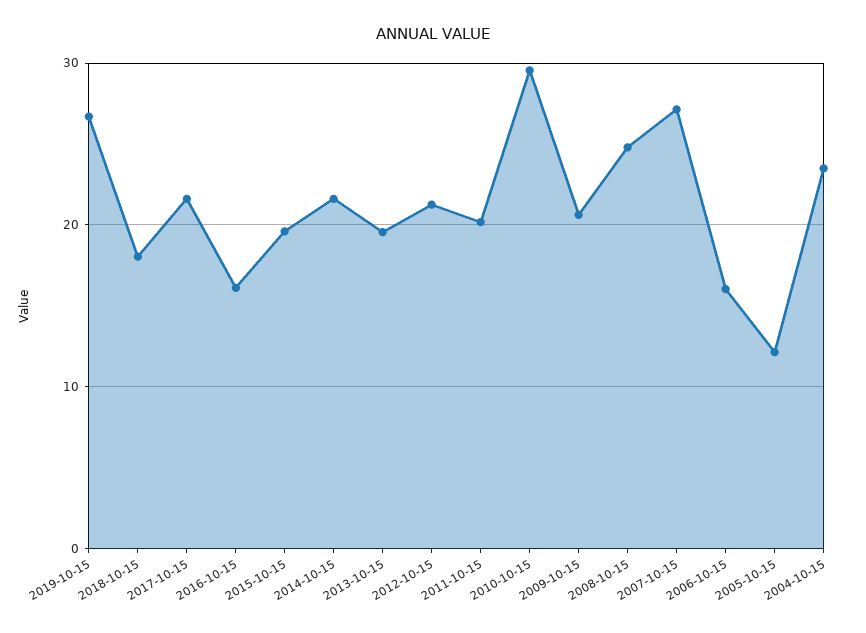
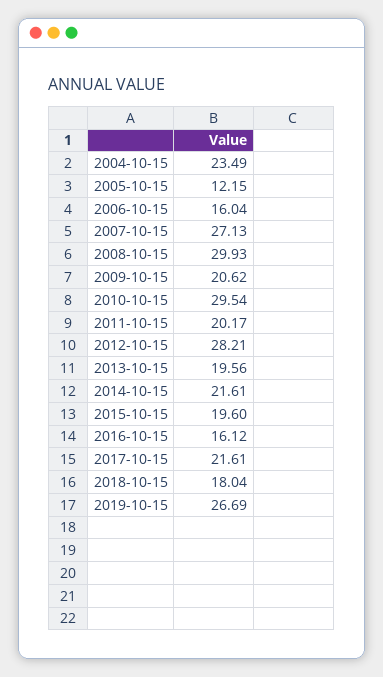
  {
    "2019-10-15": 26.69,
    "2018-10-15": 18.04,
    "2017-10-15": 21.61,
    "2016-10-15": 16.12,
    "2015-10-15": 19.6,
    "2014-10-15": 21.61,
    "2013-10-15": 19.56,
-   "2012-10-15": 21,
+   "2012-10-15": 28.21,
    "2011-10-15": 20.17,
    "2010-10-15": 29.54,
    "2009-10-15": 20.62,
-   "2008-10-15": 25,
+   "2008-10-15": 29.93,
    "2007-10-15": 27.13,
    "2006-10-15": 16.04,
    "2005-10-15": 12.15,
    "2004-10-15": 23.49
  }

